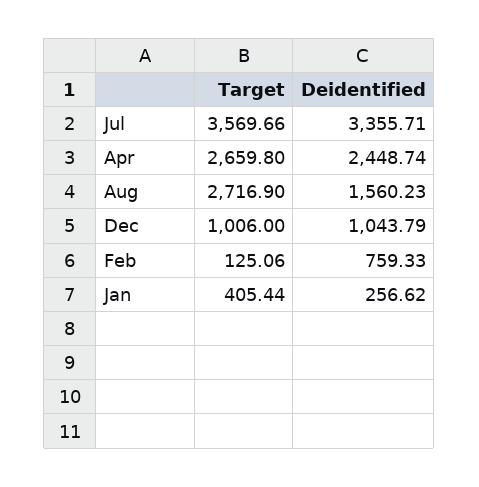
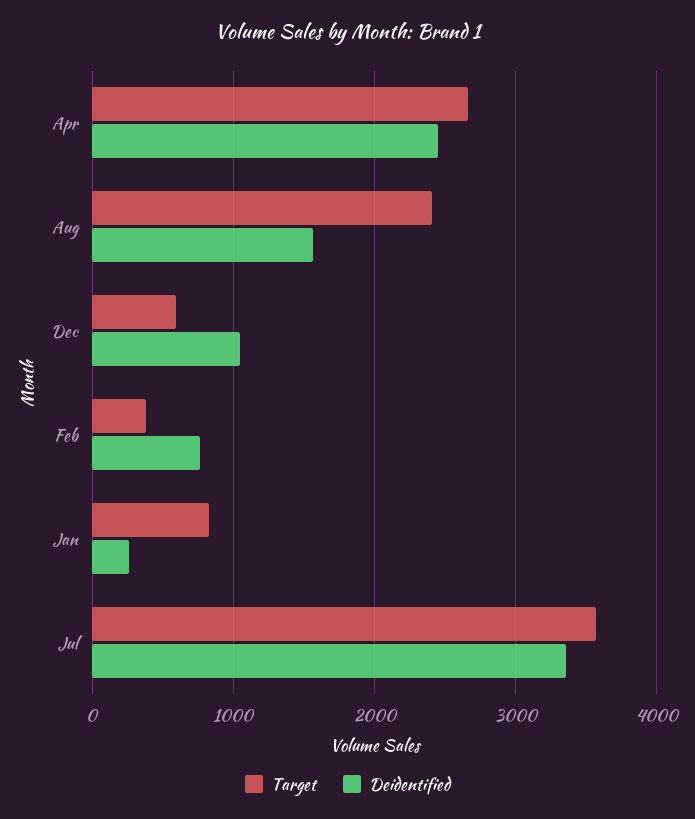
  {
    "Target": {
      "Jul": 3569.66,
      "Apr": 2659.8,
-     "Aug": 2716.9,
+     "Aug": 2400,
-     "Dec": 1006,
+     "Dec": 600,
-     "Feb": 125.06,
+     "Feb": 400,
-     "Jan": 405.44
+     "Jan": 800
    },
    "Deidentified": {
      "Jul": 3355.71,
      "Apr": 2448.74,
      "Aug": 1560.23,
      "Dec": 1043.79,
      "Feb": 759.33,
      "Jan": 256.62
    }
  }

